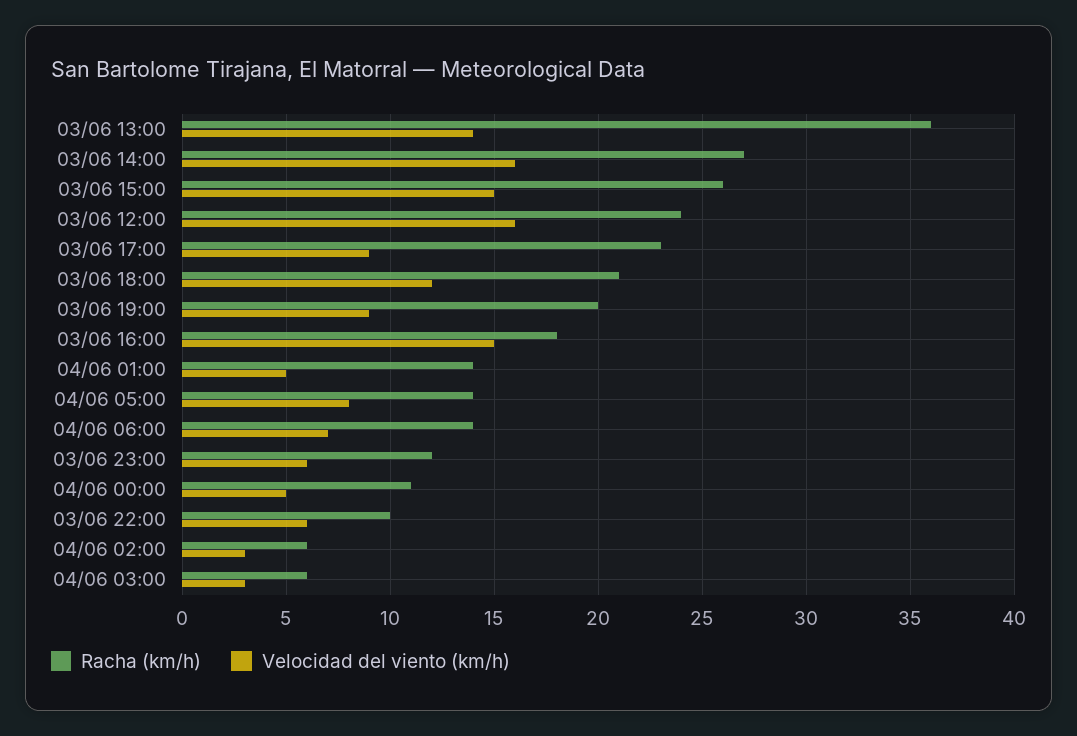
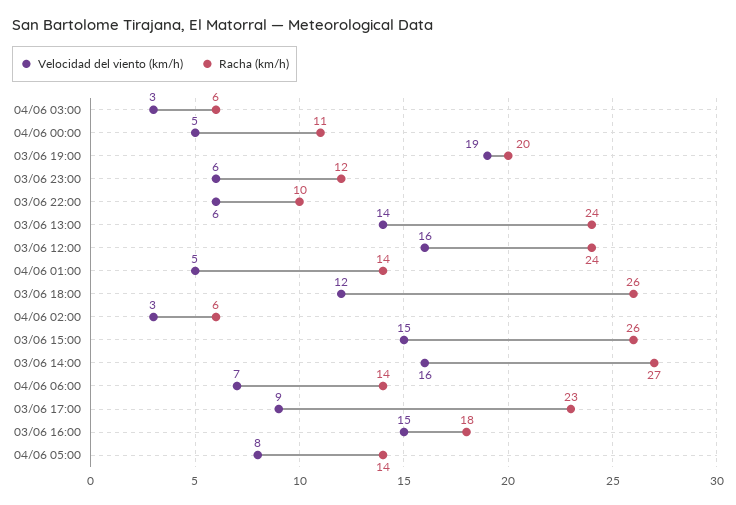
  {
    "Racha (km/h)": {
-     "03/06 13:00": 36,
+     "03/06 13:00": 24,
      "03/06 14:00": 27,
      "03/06 15:00": 26,
      "03/06 12:00": 24,
      "03/06 17:00": 23,
-     "03/06 18:00": 21,
+     "03/06 18:00": 26,
      "03/06 19:00": 20,
      "03/06 16:00": 18,
      "04/06 01:00": 14,
      "04/06 05:00": 14,
      "04/06 06:00": 14,
      "03/06 23:00": 12,
      "04/06 00:00": 11,
      "03/06 22:00": 10,
      "04/06 02:00": 6,
      "04/06 03:00": 6
    },
    "Velocidad del viento (km/h)": {
      "03/06 13:00": 14,
      "03/06 14:00": 16,
      "03/06 15:00": 15,
      "03/06 12:00": 16,
      "03/06 17:00": 9,
      "03/06 18:00": 12,
-     "03/06 19:00": 9,
+     "03/06 19:00": 19,
      "03/06 16:00": 15,
      "04/06 01:00": 5,
      "04/06 05:00": 8,
      "04/06 06:00": 7,
      "03/06 23:00": 6,
      "04/06 00:00": 5,
      "03/06 22:00": 6,
      "04/06 02:00": 3,
      "04/06 03:00": 3
    }
  }

